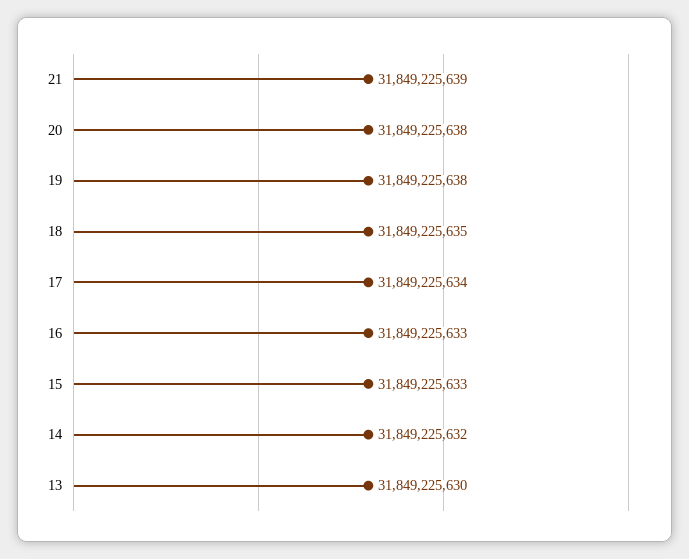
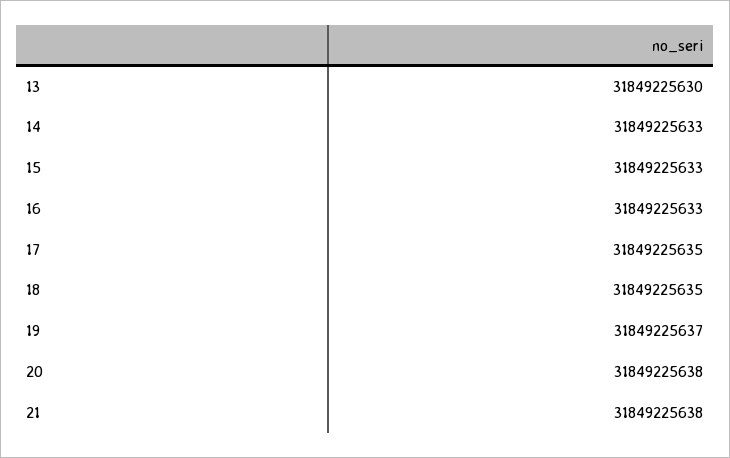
  {
-   "21": 31849225639,
+   "21": 31849225638,
    "20": 31849225638,
-   "19": 31849225638,
+   "19": 31849225637,
    "18": 31849225635,
-   "17": 31849225634,
+   "17": 31849225635,
    "16": 31849225633,
    "15": 31849225633,
-   "14": 31849225632,
+   "14": 31849225633,
    "13": 31849225630
  }

